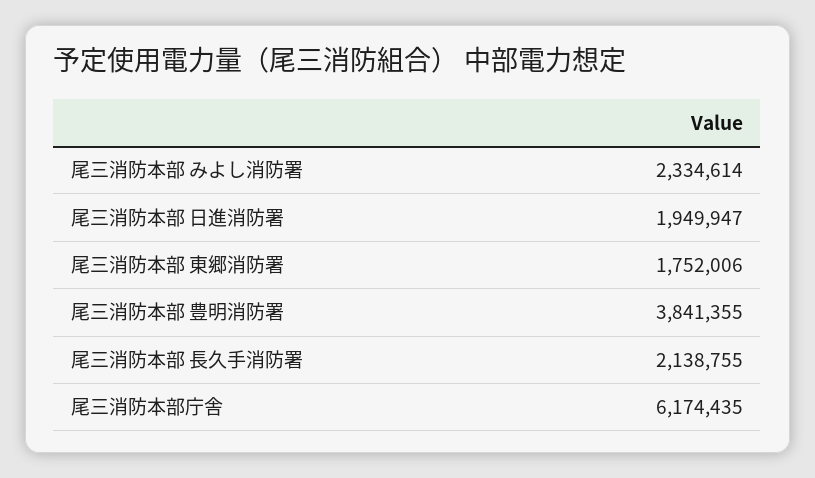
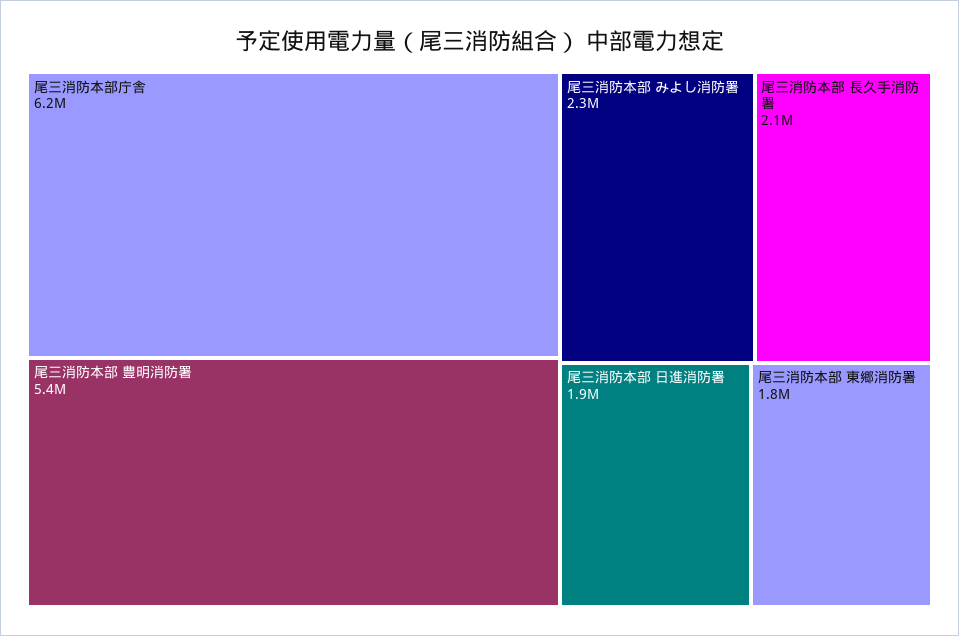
  {
    "尾三消防本部 みよし消防署": 2334614,
    "尾三消防本部 日進消防署": 1949947,
    "尾三消防本部 東郷消防署": 1752006,
-   "尾三消防本部 豊明消防署": 3841355,
+   "尾三消防本部 豊明消防署": 5400000,
    "尾三消防本部 長久手消防署": 2138755,
    "尾三消防本部庁舎": 6174435
  }

